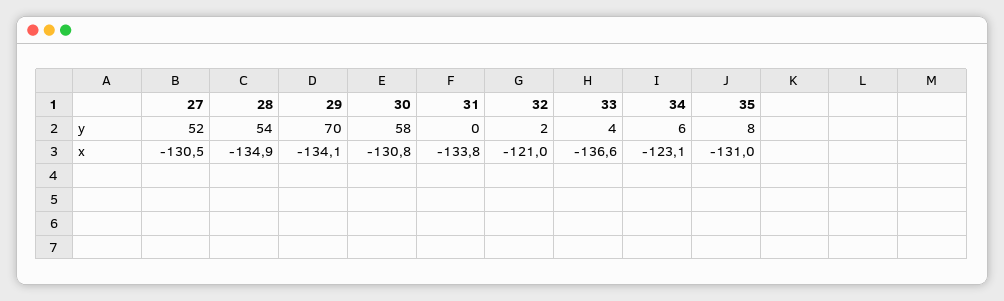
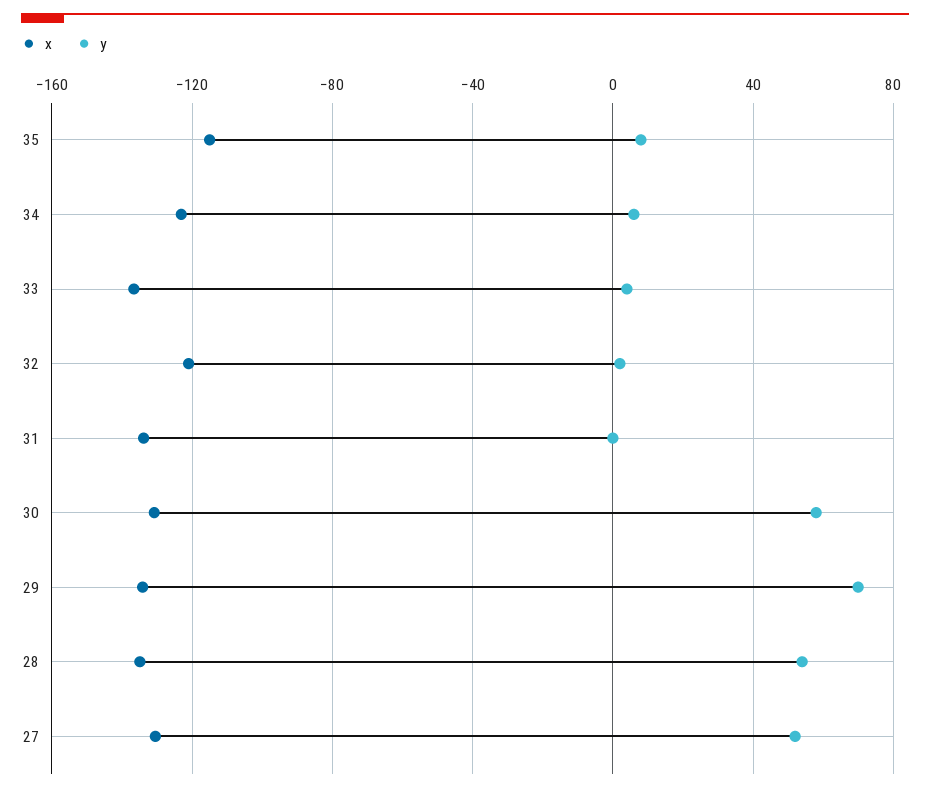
  {
    "y": {
      "27": 52,
      "28": 54,
      "29": 70,
      "30": 58,
      "31": 0,
      "32": 2,
      "33": 4,
      "34": 6,
      "35": 8
    },
    "x": {
      "27": -130.5,
      "28": -134.9,
      "29": -134.1,
      "30": -130.8,
      "31": -133.8,
      "32": -121,
      "33": -136.6,
      "34": -123.1,
-     "35": -131
+     "35": -115
    }
  }

